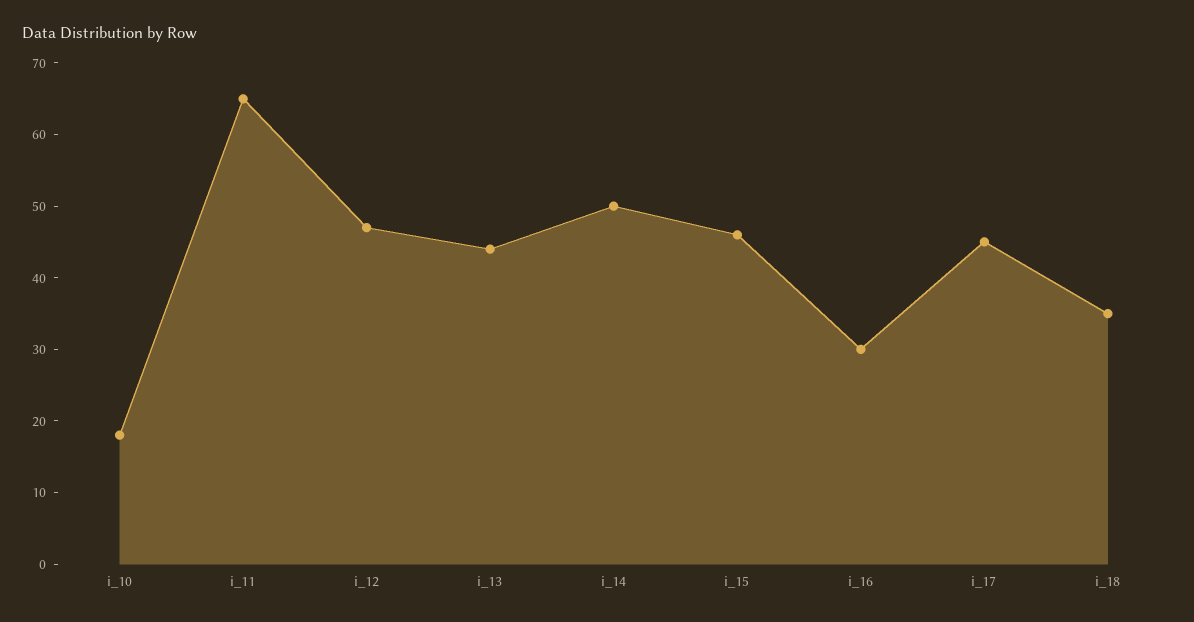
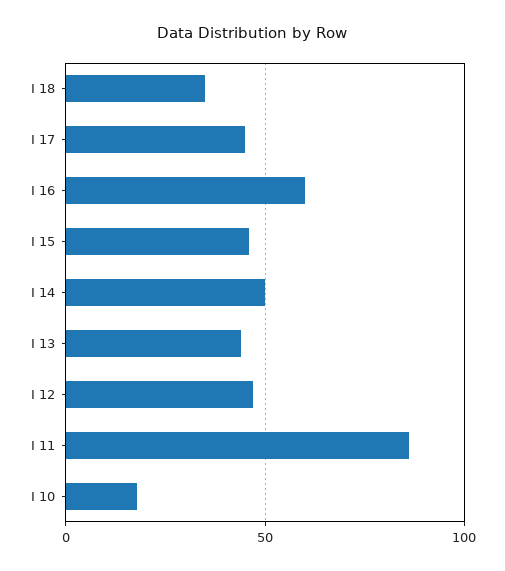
  {
    "i_10": 20,
-   "i_11": 65,
+   "i_11": 85,
    "i_12": 45,
    "i_13": 45,
    "i_14": 50,
    "i_15": 45,
-   "i_16": 30,
+   "i_16": 60,
    "i_17": 45,
    "i_18": 35
  }

